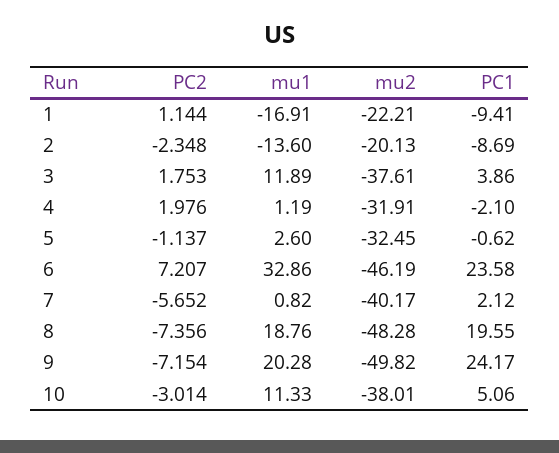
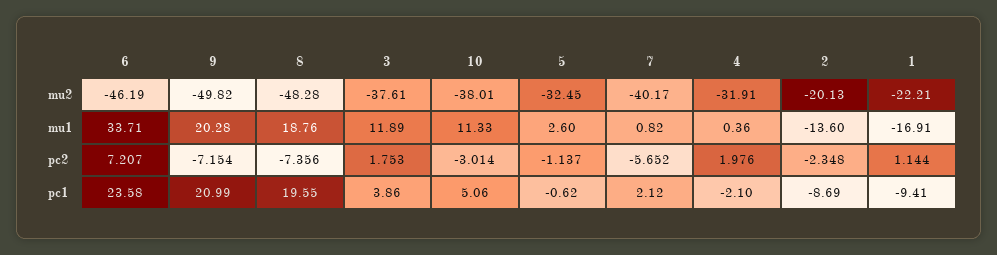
  {
    "PC2": {
      "1": 1.144,
      "2": -2.348,
      "3": 1.753,
      "4": 1.976,
      "5": -1.137,
      "6": 7.207,
      "7": -5.652,
      "8": -7.356,
      "9": -7.154,
      "10": -3.014
    },
    "mu1": {
      "1": -16.91,
      "2": -13.6,
      "3": 11.89,
-     "4": 1.19,
+     "4": 0.36,
      "5": 2.6,
-     "6": 32.86,
+     "6": 33.71,
      "7": 0.82,
      "8": 18.76,
      "9": 20.28,
      "10": 11.33
    },
    "mu2": {
      "1": -22.21,
      "2": -20.13,
      "3": -37.61,
      "4": -31.91,
      "5": -32.45,
      "6": -46.19,
      "7": -40.17,
      "8": -48.28,
      "9": -49.82,
      "10": -38.01
    },
    "PC1": {
      "1": -9.41,
      "2": -8.69,
      "3": 3.86,
      "4": -2.1,
      "5": -0.62,
      "6": 23.58,
      "7": 2.12,
      "8": 19.55,
-     "9": 24.17,
+     "9": 20.99,
      "10": 5.06
    }
  }

